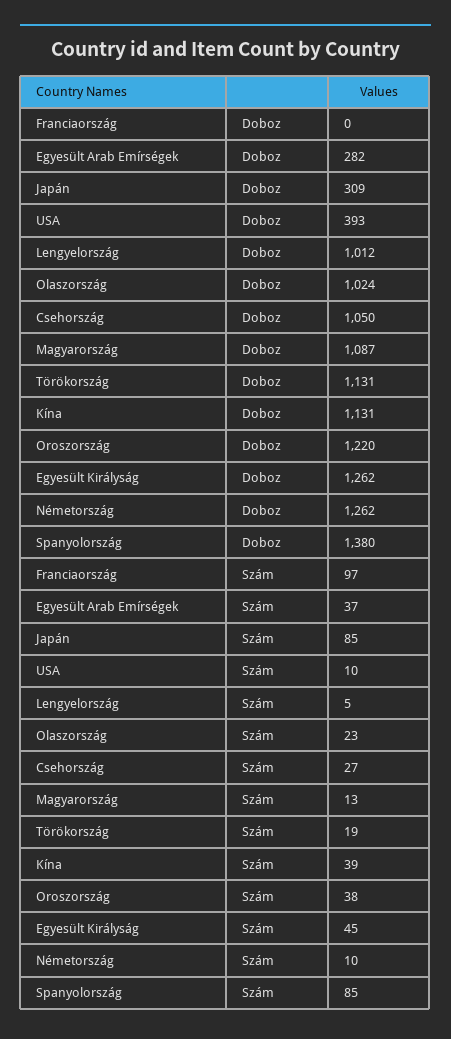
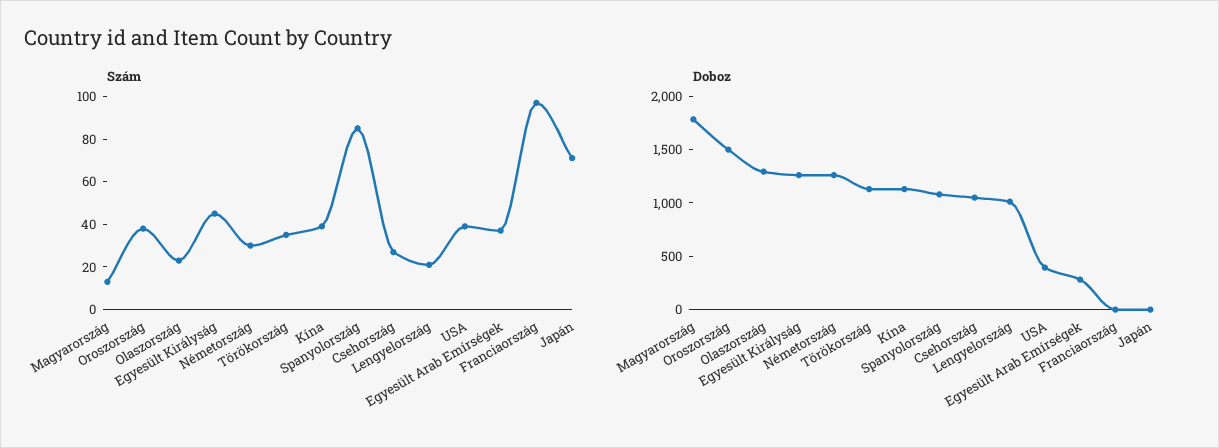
  {
    "Doboz": {
      "Franciaország": 0,
      "Egyesült Arab Emírségek": 282,
-     "Japán": 309,
+     "Japán": 0,
      "USA": 393,
      "Lengyelország": 1012,
-     "Olaszország": 1024,
+     "Olaszország": 1300,
      "Csehország": 1050,
-     "Magyarország": 1087,
+     "Magyarország": 1800,
      "Törökország": 1131,
      "Kína": 1131,
-     "Oroszország": 1220,
+     "Oroszország": 1500,
      "Egyesült Királyság": 1262,
      "Németország": 1262,
-     "Spanyolország": 1380
+     "Spanyolország": 1100
    },
    "Szám": {
      "Franciaország": 97,
      "Egyesült Arab Emírségek": 37,
-     "Japán": 85,
+     "Japán": 70,
-     "USA": 10,
+     "USA": 40,
-     "Lengyelország": 5,
+     "Lengyelország": 20,
      "Olaszország": 23,
      "Csehország": 27,
      "Magyarország": 13,
-     "Törökország": 19,
+     "Törökország": 35,
      "Kína": 39,
      "Oroszország": 38,
      "Egyesült Királyság": 45,
-     "Németország": 10,
+     "Németország": 30,
      "Spanyolország": 85
    }
  }

